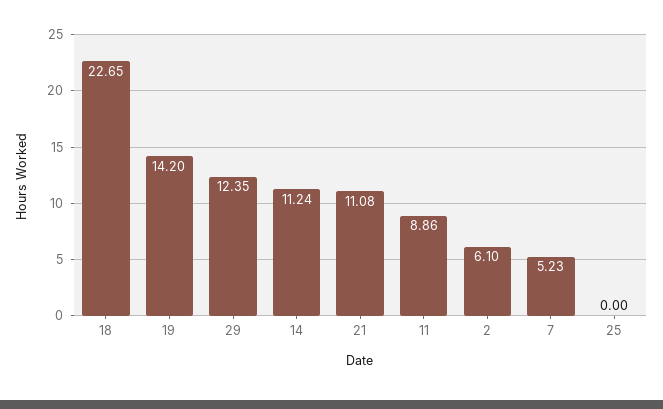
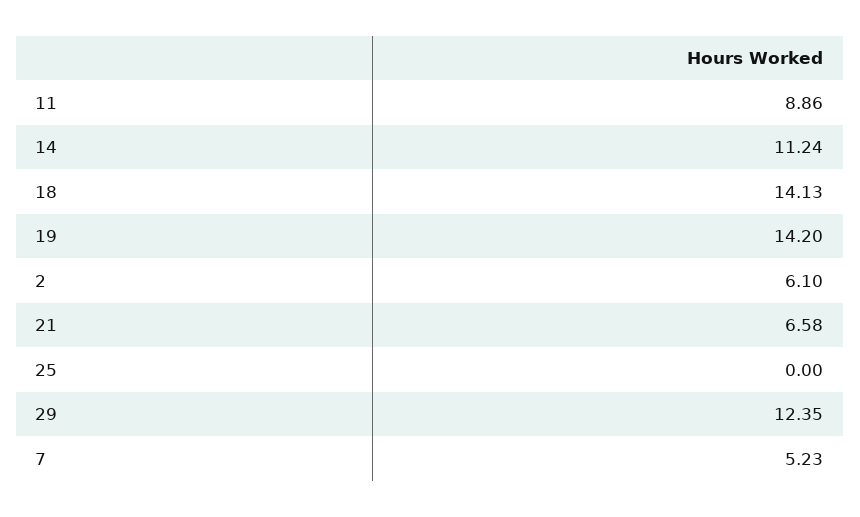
  {
-   "18": 22.65,
+   "18": 14.13,
    "19": 14.2,
    "29": 12.35,
    "14": 11.24,
-   "21": 11.08,
+   "21": 6.58,
    "11": 8.86,
    "2": 6.1,
    "7": 5.23,
    "25": 0
  }

